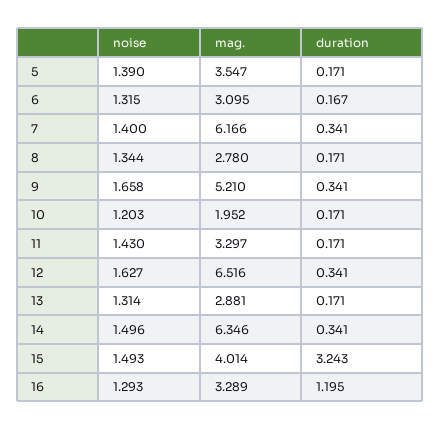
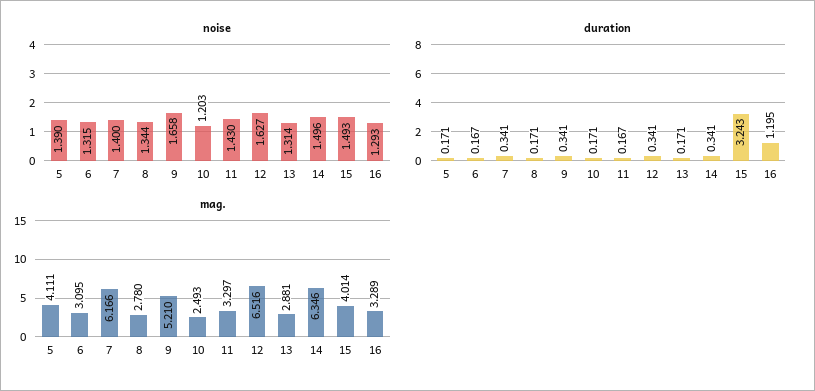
  {
    "noise": {
      "5": 1.39,
      "6": 1.315,
      "7": 1.4,
      "8": 1.344,
      "9": 1.658,
      "10": 1.203,
      "11": 1.43,
      "12": 1.627,
      "13": 1.314,
      "14": 1.496,
      "15": 1.493,
      "16": 1.293
    },
    "mag.": {
-     "5": 3.547,
+     "5": 4.111,
      "6": 3.095,
      "7": 6.166,
      "8": 2.78,
      "9": 5.21,
-     "10": 1.952,
+     "10": 2.493,
      "11": 3.297,
      "12": 6.516,
      "13": 2.881,
      "14": 6.346,
      "15": 4.014,
      "16": 3.289
    },
    "duration": {
      "5": 0.171,
      "6": 0.167,
      "7": 0.341,
      "8": 0.171,
      "9": 0.341,
      "10": 0.171,
-     "11": 0.171,
+     "11": 0.167,
      "12": 0.341,
      "13": 0.171,
      "14": 0.341,
      "15": 3.243,
      "16": 1.195
    }
  }

